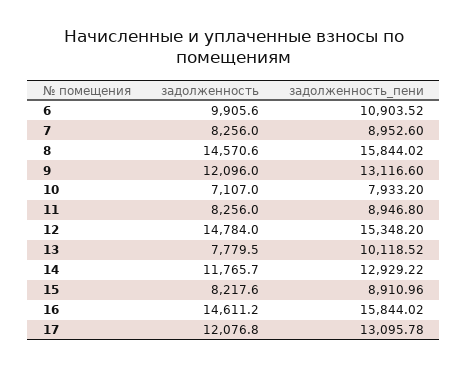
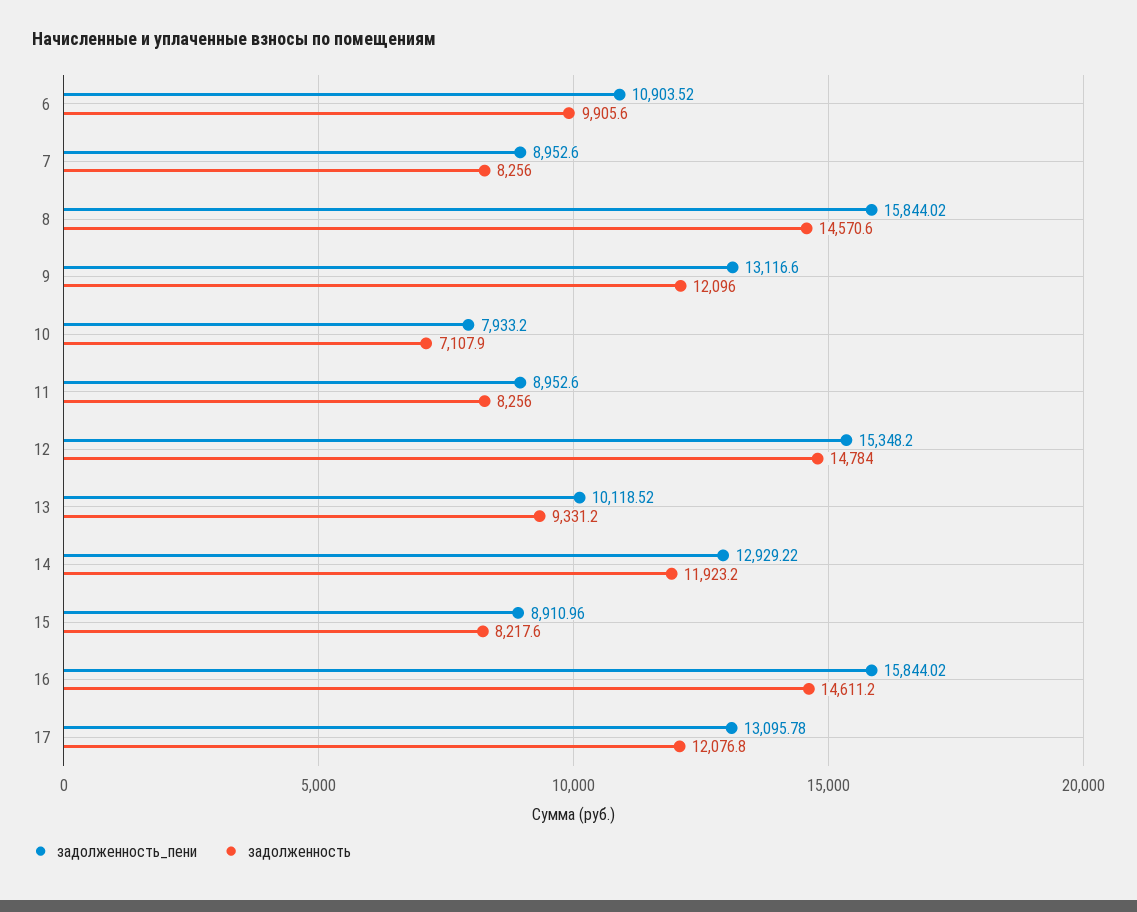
  {
    "задолженность": {
      "6": 9905.6,
      "7": 8256,
      "8": 14570.6,
      "9": 12096,
-     "10": 7107,
+     "10": 7107.9,
      "11": 8256,
      "12": 14784,
-     "13": 7779.5,
+     "13": 9331.2,
-     "14": 11765.7,
+     "14": 11923.2,
      "15": 8217.6,
      "16": 14611.2,
      "17": 12076.8
    },
    "задолженность_пени": {
      "6": 10903.52,
      "7": 8952.6,
      "8": 15844.02,
      "9": 13116.6,
      "10": 7933.2,
-     "11": 8946.8,
+     "11": 8952.6,
      "12": 15348.2,
      "13": 10118.52,
      "14": 12929.22,
      "15": 8910.96,
      "16": 15844.02,
      "17": 13095.78
    }
  }

